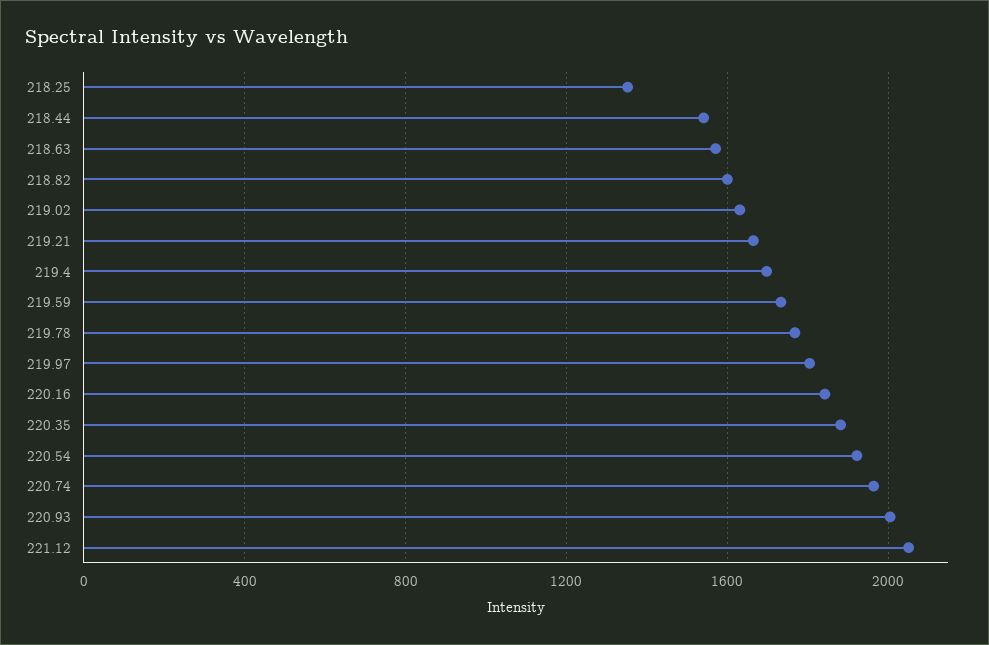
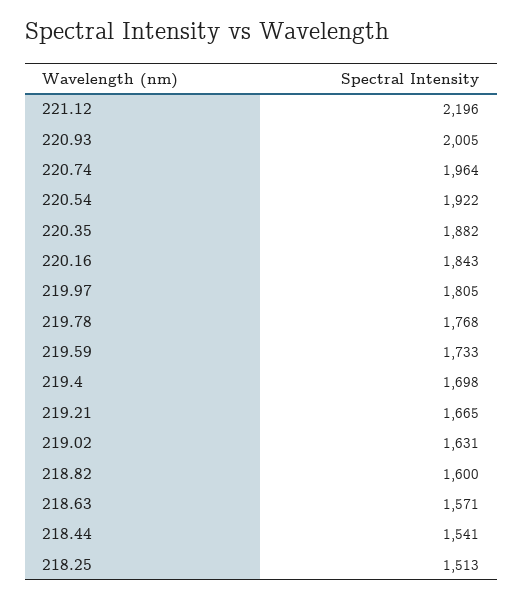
  {
-   "218.25": 1350,
+   "218.25": 1513,
    "218.44": 1541,
    "218.63": 1571,
    "218.82": 1600,
    "219.02": 1631,
    "219.21": 1665,
    "219.4": 1698,
    "219.59": 1733,
    "219.78": 1768,
    "219.97": 1805,
    "220.16": 1843,
    "220.35": 1882,
    "220.54": 1922,
    "220.74": 1964,
    "220.93": 2005,
-   "221.12": 2050
+   "221.12": 2196
  }

